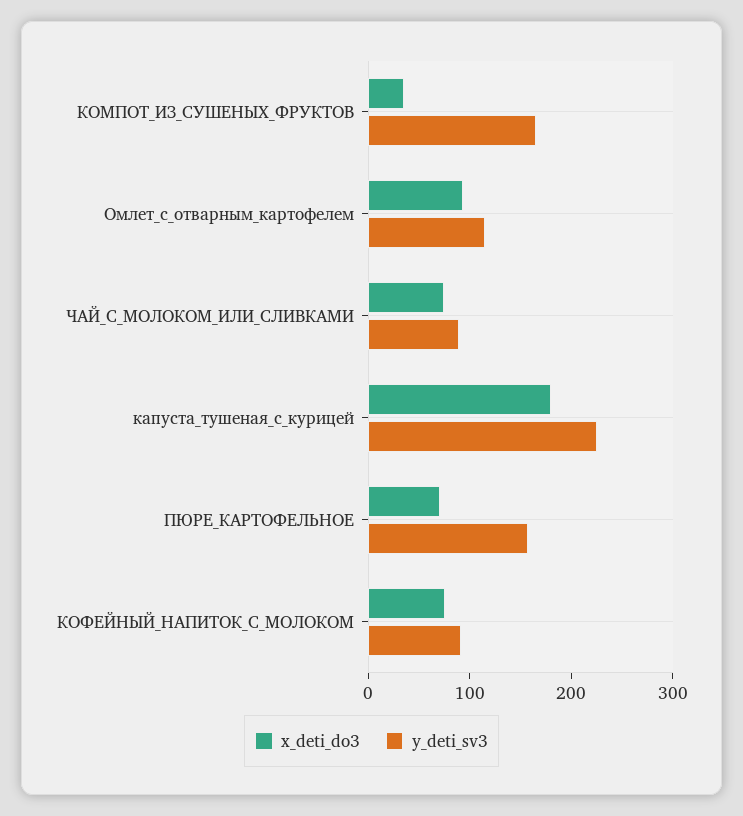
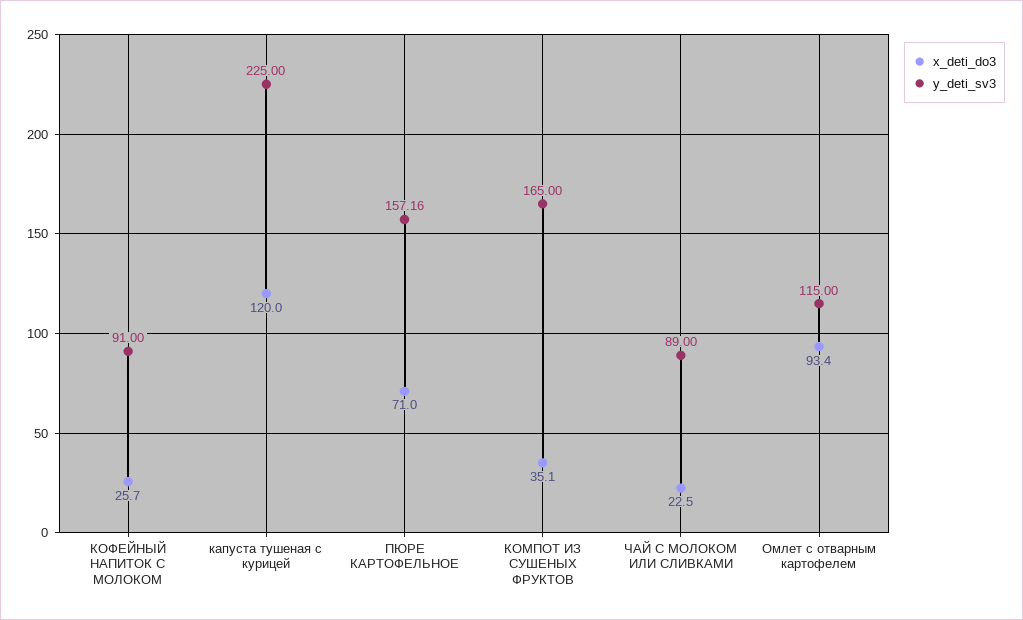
  {
    "x_deti_do3": {
      "КОМПОТ_ИЗ_СУШЕНЫХ_ФРУКТОВ": 35.1,
      "Омлет_с_отварным_картофелем": 93.4,
-     "ЧАЙ_С_МОЛОКОМ_ИЛИ_СЛИВКАМИ": 80,
+     "ЧАЙ_С_МОЛОКОМ_ИЛИ_СЛИВКАМИ": 22.5,
-     "капуста_тушеная_с_курицей": 180,
+     "капуста_тушеная_с_курицей": 120,
      "ПЮРЕ_КАРТОФЕЛЬНОЕ": 71,
-     "КОФЕЙНЫЙ_НАПИТОК_С_МОЛОКОМ": 80
+     "КОФЕЙНЫЙ_НАПИТОК_С_МОЛОКОМ": 25.7
    },
    "y_deti_sv3": {
      "КОМПОТ_ИЗ_СУШЕНЫХ_ФРУКТОВ": 165,
      "Омлет_с_отварным_картофелем": 115,
      "ЧАЙ_С_МОЛОКОМ_ИЛИ_СЛИВКАМИ": 89,
      "капуста_тушеная_с_курицей": 225,
      "ПЮРЕ_КАРТОФЕЛЬНОЕ": 157.16,
      "КОФЕЙНЫЙ_НАПИТОК_С_МОЛОКОМ": 91
    }
  }

